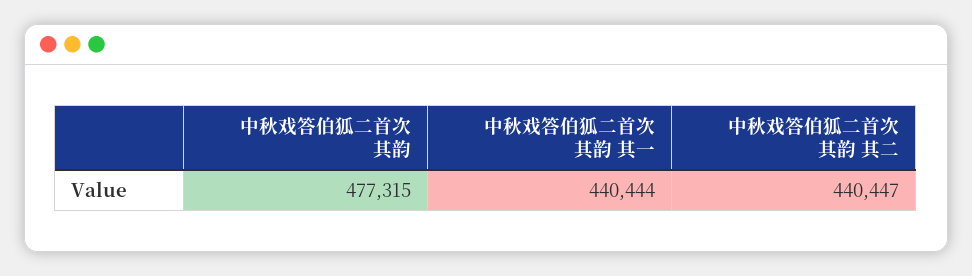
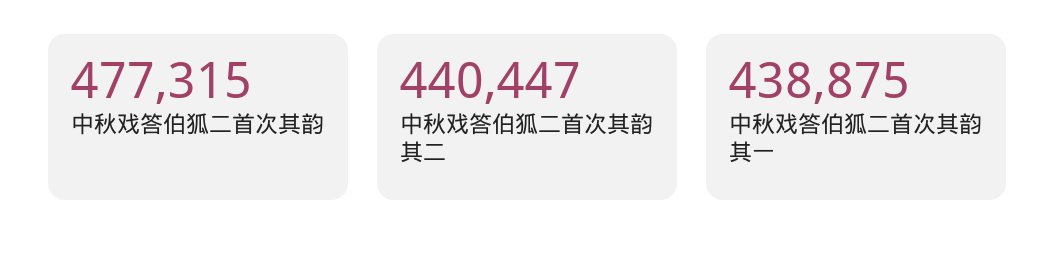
  {
    "中秋戏答伯狐二首次其韵": 477315,
-   "中秋戏答伯狐二首次其韵 其一": 440444,
+   "中秋戏答伯狐二首次其韵 其一": 438875,
    "中秋戏答伯狐二首次其韵 其二": 440447
  }

